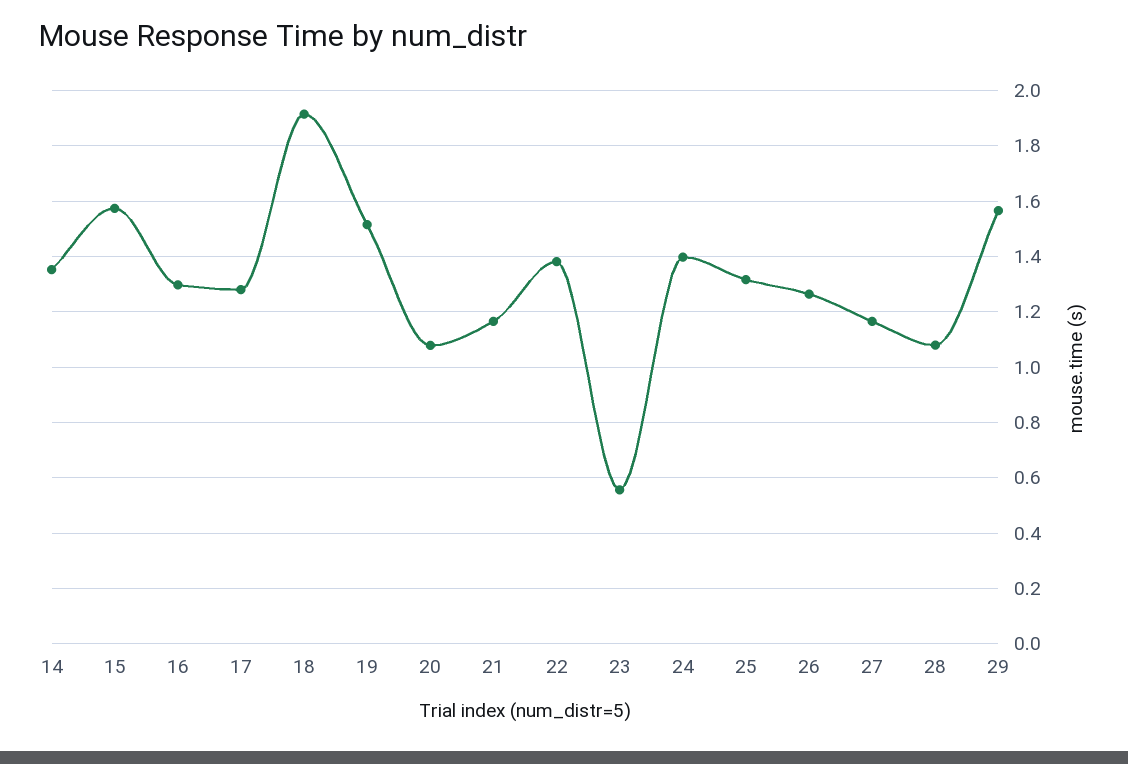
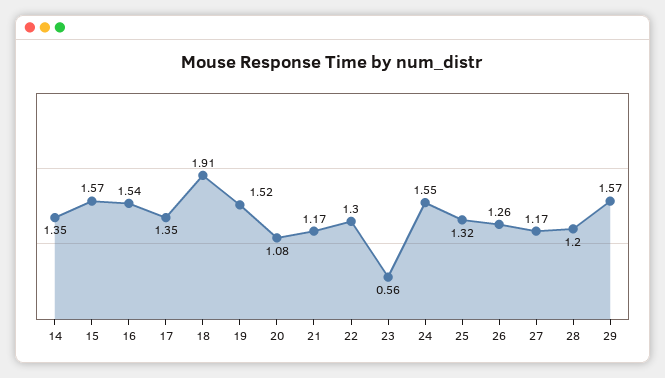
  {
    "14": 1.35,
    "15": 1.57,
-   "16": 1.3,
+   "16": 1.54,
-   "17": 1.275,
+   "17": 1.35,
    "18": 1.91,
    "19": 1.52,
    "20": 1.08,
    "21": 1.17,
-   "22": 1.375,
+   "22": 1.3,
    "23": 0.56,
-   "24": 1.4,
+   "24": 1.55,
    "25": 1.32,
    "26": 1.26,
    "27": 1.17,
-   "28": 1.075,
+   "28": 1.2,
    "29": 1.57
  }

